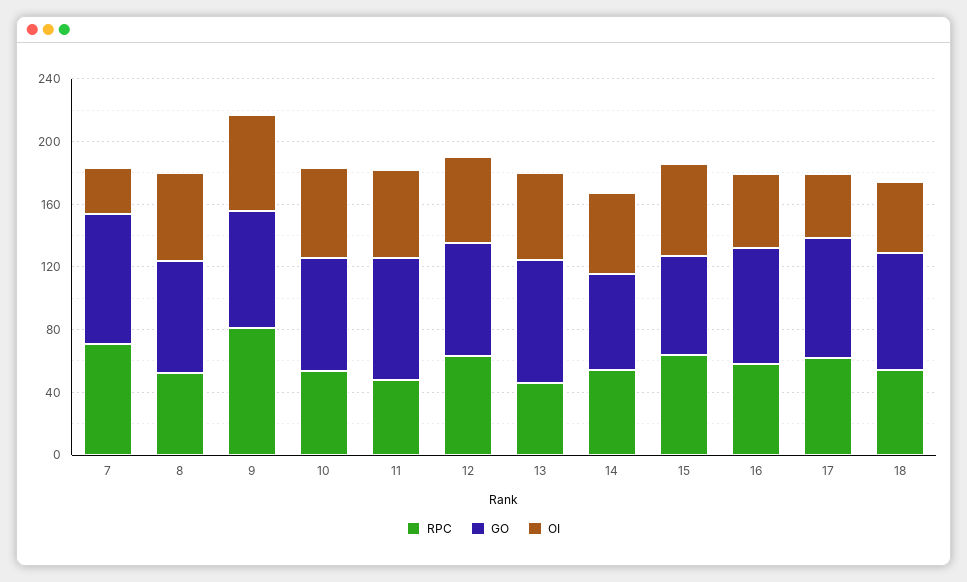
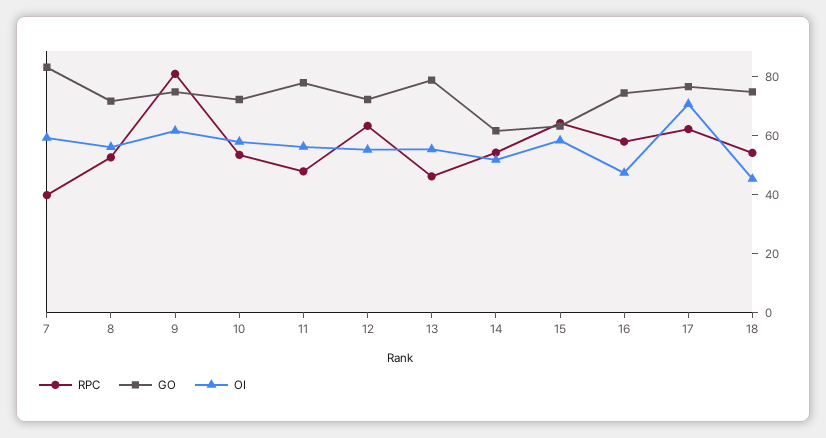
  {
    "RPC": {
-     "7": 70,
+     "7": 40,
      "8": 50,
      "9": 80,
      "10": 55,
      "11": 50,
      "12": 65,
      "13": 45,
      "14": 55,
      "15": 65,
      "16": 60,
      "17": 60,
      "18": 55
    },
    "GO": {
      "7": 85,
      "8": 70,
      "9": 75,
      "10": 70,
      "11": 80,
      "12": 70,
      "13": 80,
      "14": 60,
      "15": 65,
      "16": 75,
      "17": 75,
      "18": 75
    },
    "OI": {
-     "7": 30,
+     "7": 60,
      "8": 55,
      "9": 60,
      "10": 60,
      "11": 55,
      "12": 55,
      "13": 55,
      "14": 50,
      "15": 60,
      "16": 45,
-     "17": 40,
+     "17": 70,
      "18": 45
    }
  }

